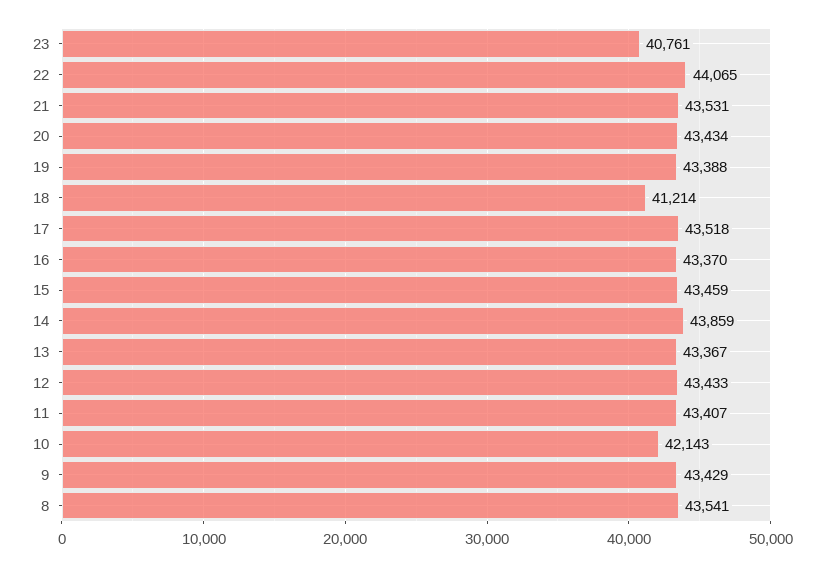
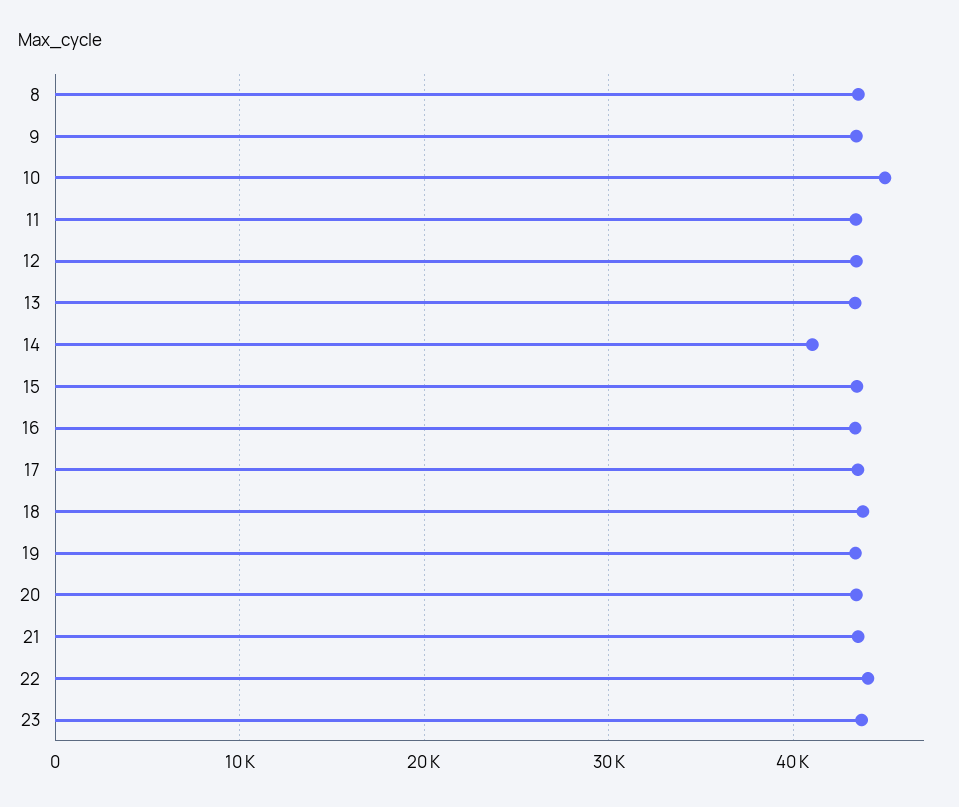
  {
-   "23": 40761,
+   "23": 44000,
    "22": 44065,
    "21": 43531,
    "20": 43434,
    "19": 43388,
-   "18": 41214,
+   "18": 44000,
    "17": 43518,
    "16": 43370,
    "15": 43459,
-   "14": 43859,
+   "14": 41000,
    "13": 43367,
    "12": 43433,
    "11": 43407,
-   "10": 42143,
+   "10": 45000,
    "9": 43429,
    "8": 43541
  }

